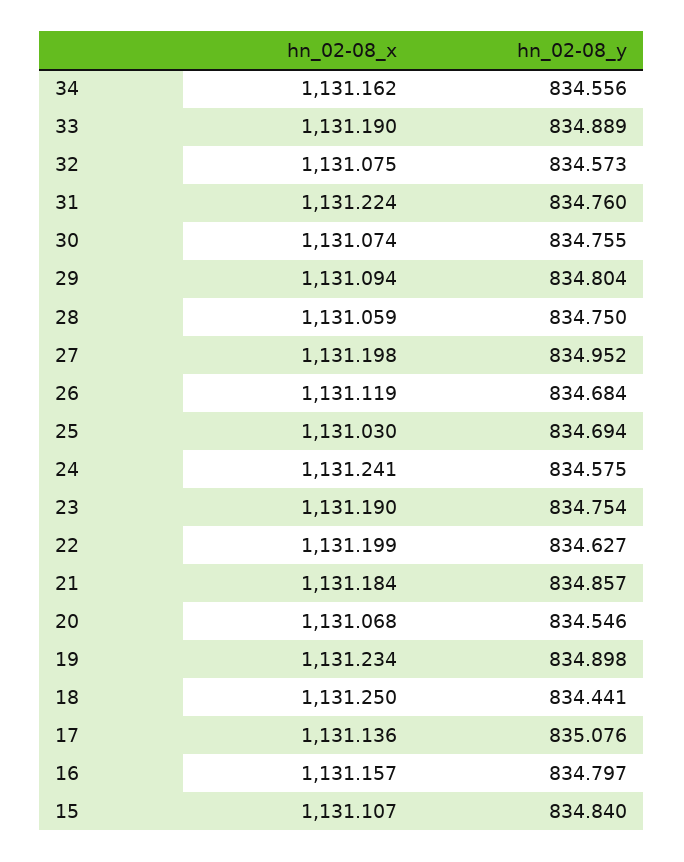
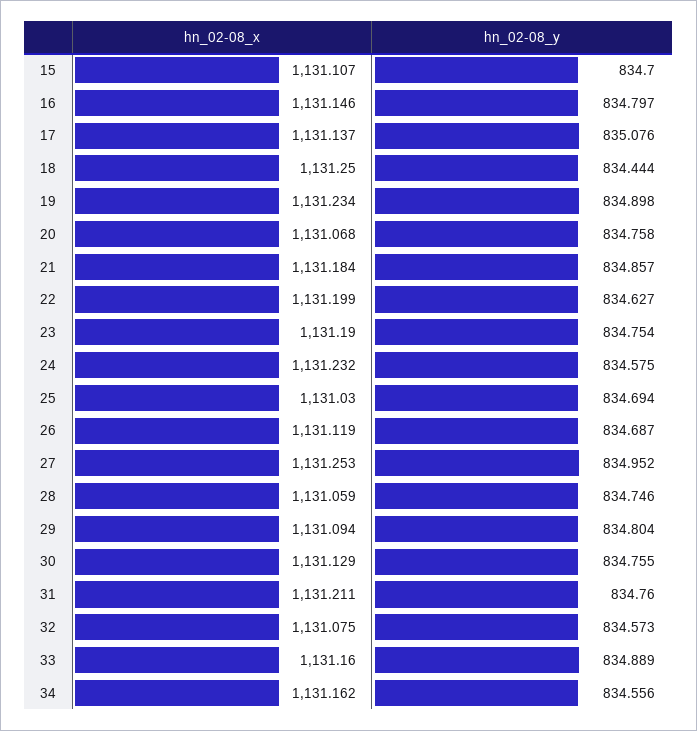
  {
    "hn_02-08_x": {
      "34": 1131.162,
-     "33": 1131.19,
+     "33": 1131.16,
      "32": 1131.075,
-     "31": 1131.224,
+     "31": 1131.211,
-     "30": 1131.074,
+     "30": 1131.129,
      "29": 1131.094,
      "28": 1131.059,
-     "27": 1131.198,
+     "27": 1131.253,
      "26": 1131.119,
      "25": 1131.03,
-     "24": 1131.241,
+     "24": 1131.232,
      "23": 1131.19,
      "22": 1131.199,
      "21": 1131.184,
      "20": 1131.068,
      "19": 1131.234,
      "18": 1131.25,
-     "17": 1131.136,
+     "17": 1131.137,
-     "16": 1131.157,
+     "16": 1131.146,
      "15": 1131.107
    },
    "hn_02-08_y": {
      "34": 834.556,
      "33": 834.889,
      "32": 834.573,
      "31": 834.76,
      "30": 834.755,
      "29": 834.804,
-     "28": 834.75,
+     "28": 834.746,
      "27": 834.952,
-     "26": 834.684,
+     "26": 834.687,
      "25": 834.694,
      "24": 834.575,
      "23": 834.754,
      "22": 834.627,
      "21": 834.857,
-     "20": 834.546,
+     "20": 834.758,
      "19": 834.898,
-     "18": 834.441,
+     "18": 834.444,
      "17": 835.076,
      "16": 834.797,
-     "15": 834.84
+     "15": 834.7
    }
  }

